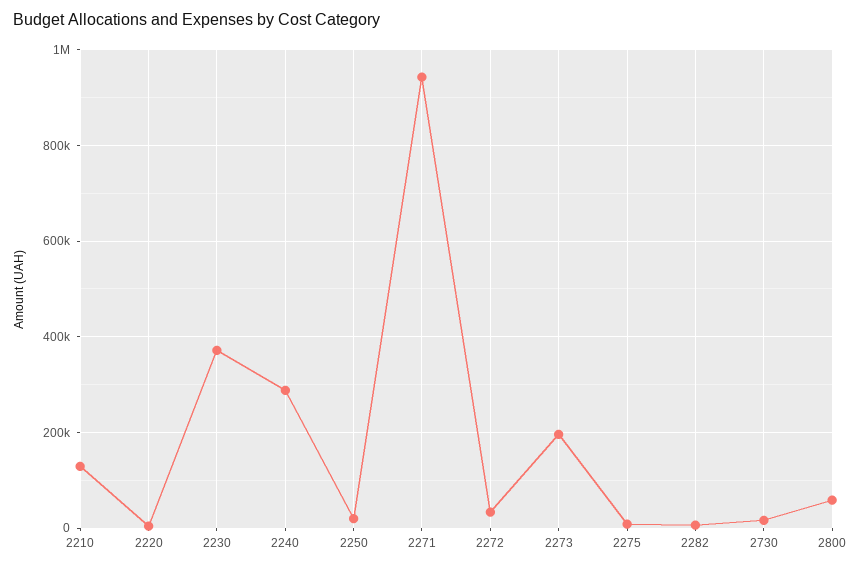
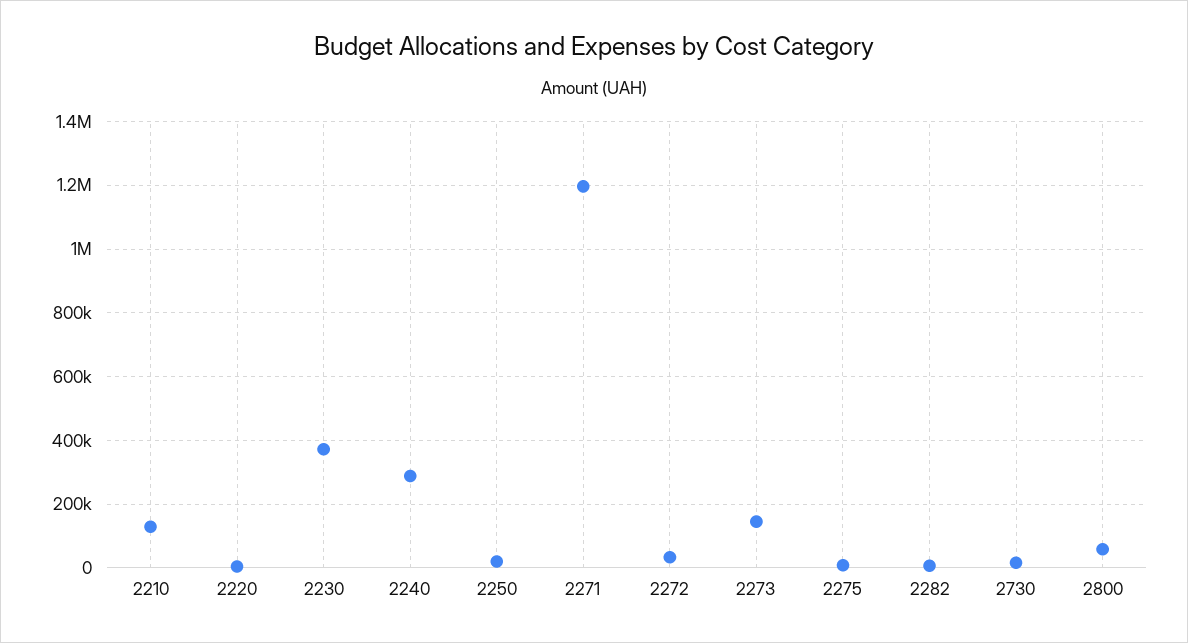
  {
    "2210": 120000,
    "2220": 0,
    "2230": 380000,
    "2240": 280000,
    "2250": 20000,
-   "2271": 940000,
+   "2271": 1200000,
    "2272": 40000,
-   "2273": 200000,
+   "2273": 140000,
    "2275": 0,
    "2282": 0,
    "2730": 20000,
    "2800": 60000
  }

